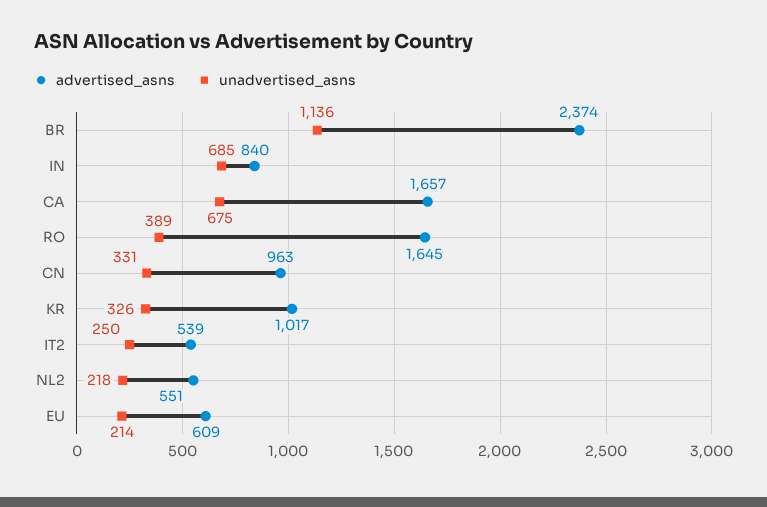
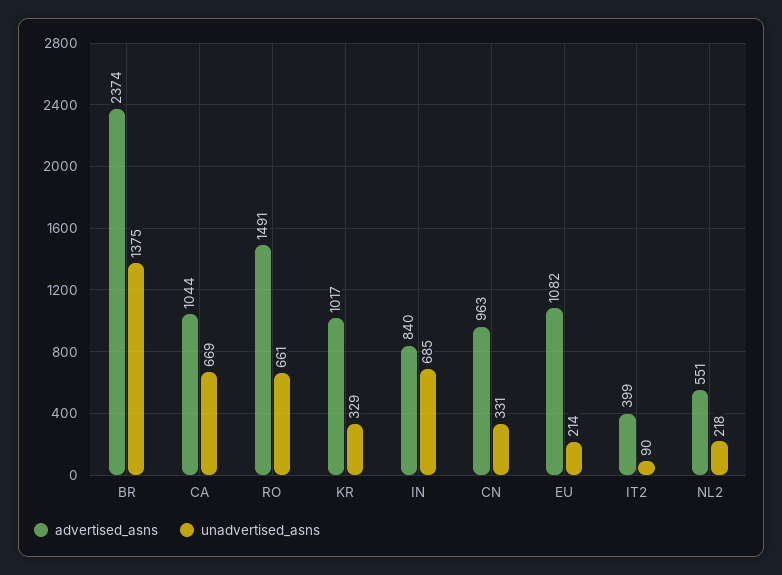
  {
    "advertised_asns": {
      "BR": 2374,
      "IN": 840,
-     "CA": 1657,
+     "CA": 1044,
-     "RO": 1645,
+     "RO": 1491,
      "CN": 963,
      "KR": 1017,
-     "IT2": 539,
+     "IT2": 399,
      "NL2": 551,
-     "EU": 609
+     "EU": 1082
    },
    "unadvertised_asns": {
-     "BR": 1136,
+     "BR": 1375,
      "IN": 685,
-     "CA": 675,
+     "CA": 669,
-     "RO": 389,
+     "RO": 661,
      "CN": 331,
-     "KR": 326,
+     "KR": 329,
-     "IT2": 250,
+     "IT2": 90,
      "NL2": 218,
      "EU": 214
    }
  }

